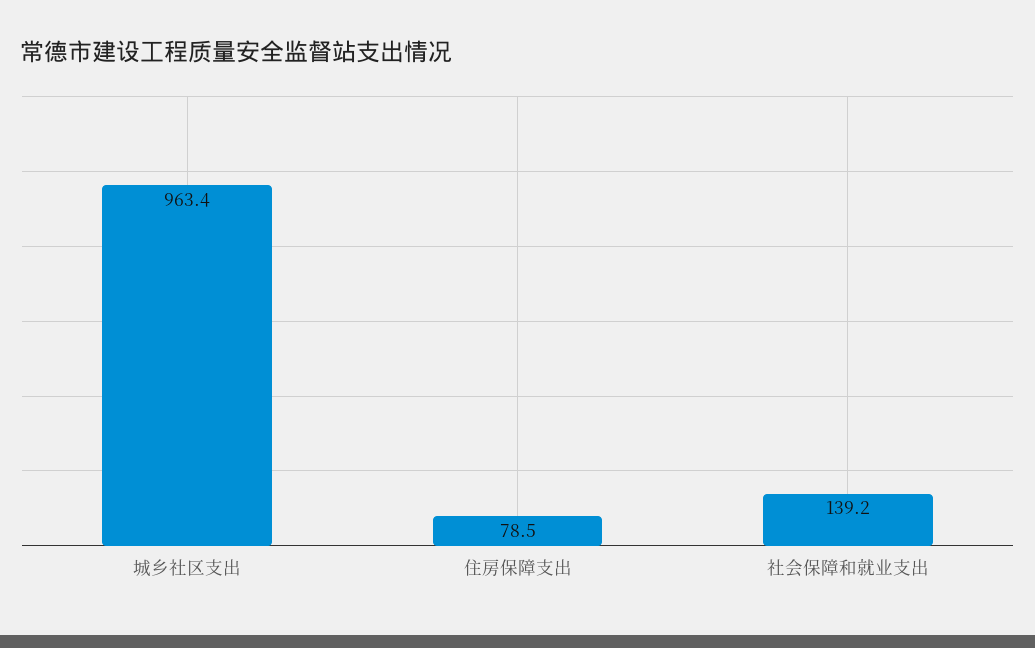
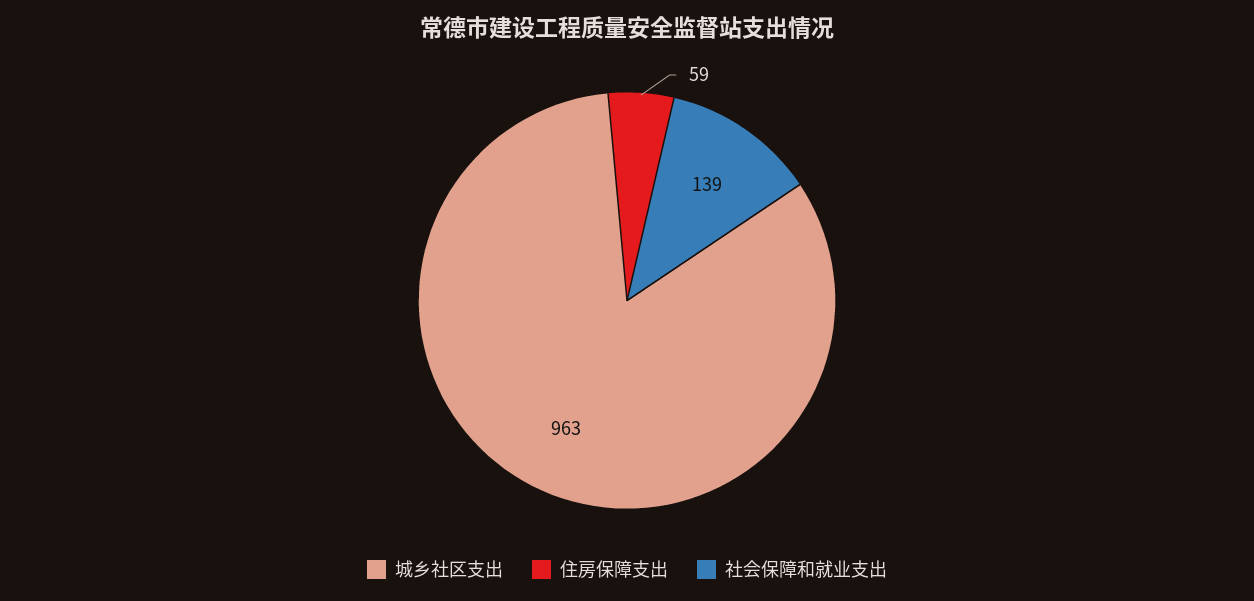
  {
    "城乡社区支出": 963.4,
-   "住房保障支出": 78.5,
+   "住房保障支出": 59,
    "社会保障和就业支出": 139.2
  }

